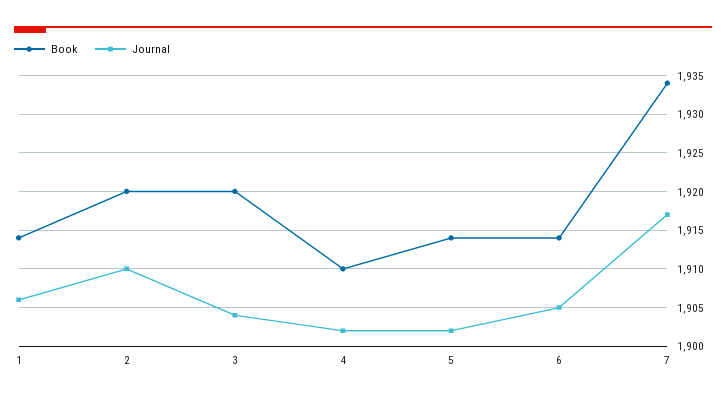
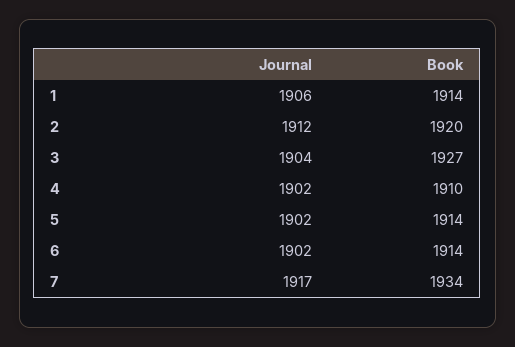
  {
    "Book": {
      "1": 1914,
      "2": 1920,
-     "3": 1920,
+     "3": 1927,
      "4": 1910,
      "5": 1914,
      "6": 1914,
      "7": 1934
    },
    "Journal": {
      "1": 1906,
-     "2": 1910,
+     "2": 1912,
      "3": 1904,
      "4": 1902,
      "5": 1902,
-     "6": 1905,
+     "6": 1902,
      "7": 1917
    }
  }

